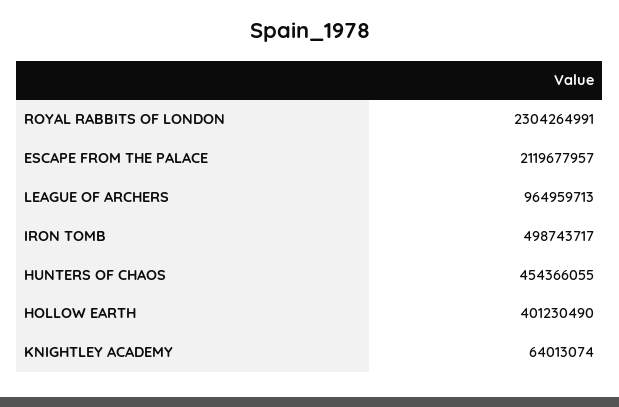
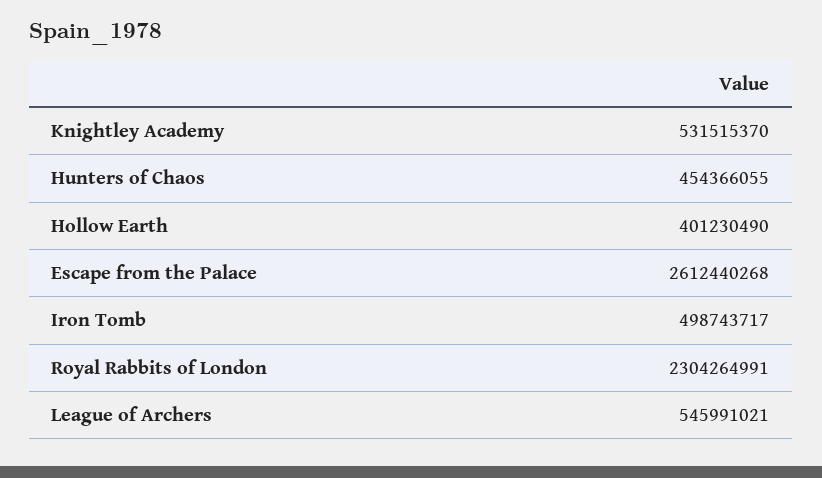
  {
    "ROYAL RABBITS OF LONDON": 2304264991,
-   "ESCAPE FROM THE PALACE": 2119677957,
+   "ESCAPE FROM THE PALACE": 2612440268,
-   "LEAGUE OF ARCHERS": 964959713,
+   "LEAGUE OF ARCHERS": 545991021,
    "IRON TOMB": 498743717,
    "HUNTERS OF CHAOS": 454366055,
    "HOLLOW EARTH": 401230490,
-   "KNIGHTLEY ACADEMY": 64013074
+   "KNIGHTLEY ACADEMY": 531515370
  }

